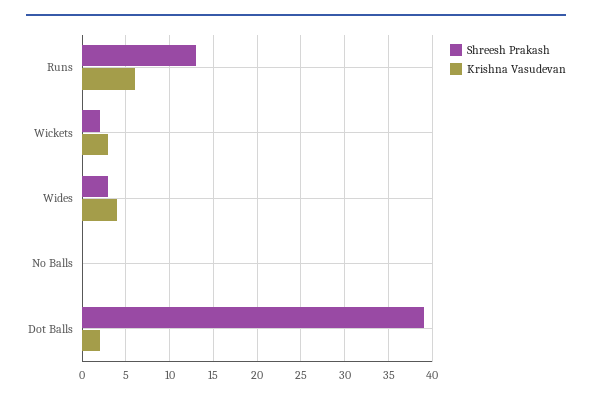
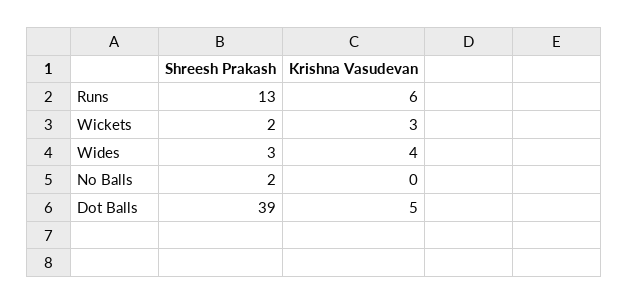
  {
    "Shreesh Prakash": {
      "Runs": 13,
      "Wickets": 2,
      "Wides": 3,
-     "No Balls": 0,
+     "No Balls": 2,
      "Dot Balls": 39
    },
    "Krishna Vasudevan": {
      "Runs": 6,
      "Wickets": 3,
      "Wides": 4,
      "No Balls": 0,
-     "Dot Balls": 2
+     "Dot Balls": 5
    }
  }

